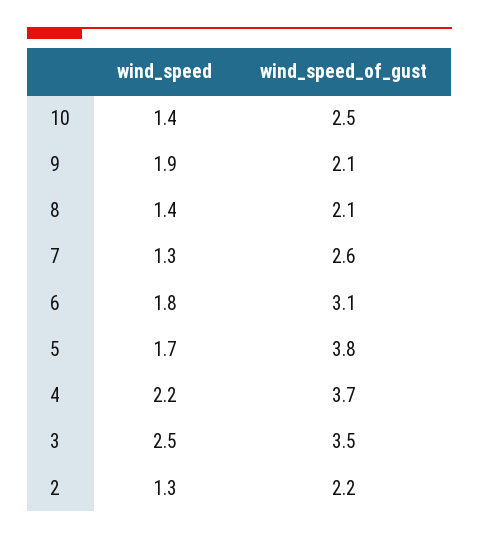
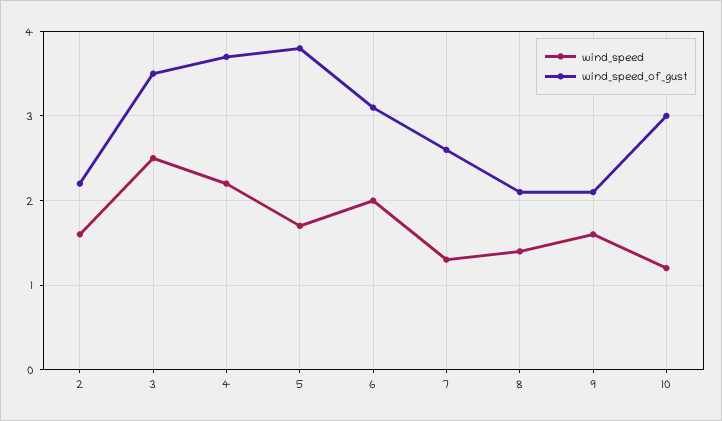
  {
    "wind_speed": {
-     "10": 1.4,
+     "10": 1.2,
-     "9": 1.9,
+     "9": 1.6,
      "8": 1.4,
      "7": 1.3,
-     "6": 1.8,
+     "6": 2,
      "5": 1.7,
      "4": 2.2,
      "3": 2.5,
-     "2": 1.3
+     "2": 1.6
    },
    "wind_speed_of_gust": {
-     "10": 2.5,
+     "10": 3,
      "9": 2.1,
      "8": 2.1,
      "7": 2.6,
      "6": 3.1,
      "5": 3.8,
      "4": 3.7,
      "3": 3.5,
      "2": 2.2
    }
  }

